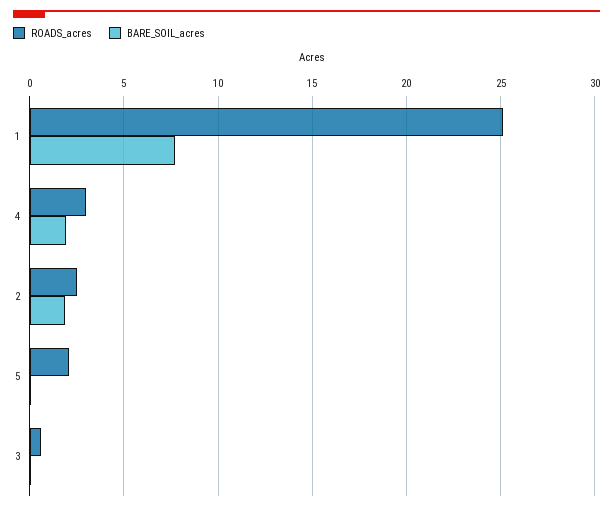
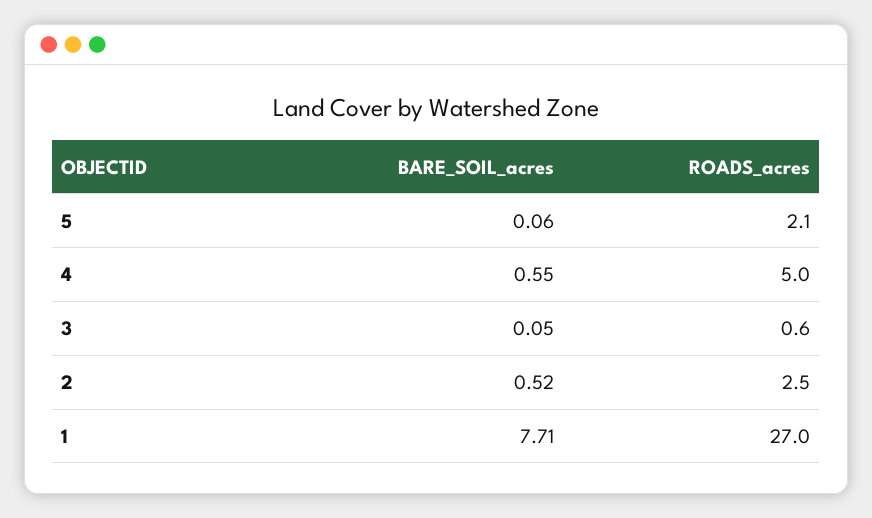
  {
    "ROADS_acres": {
-     "1": 25,
+     "1": 27,
-     "4": 3,
+     "4": 5,
      "2": 2.5,
      "5": 2.1,
      "3": 0.6
    },
    "BARE_SOIL_acres": {
      "1": 7.71,
-     "4": 2,
+     "4": 0.55,
-     "2": 2,
+     "2": 0.52,
      "5": 0.06,
      "3": 0.05
    }
  }

